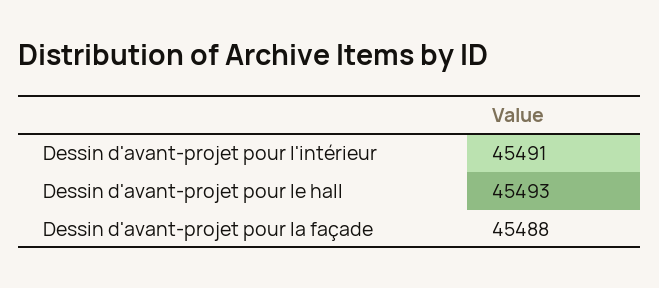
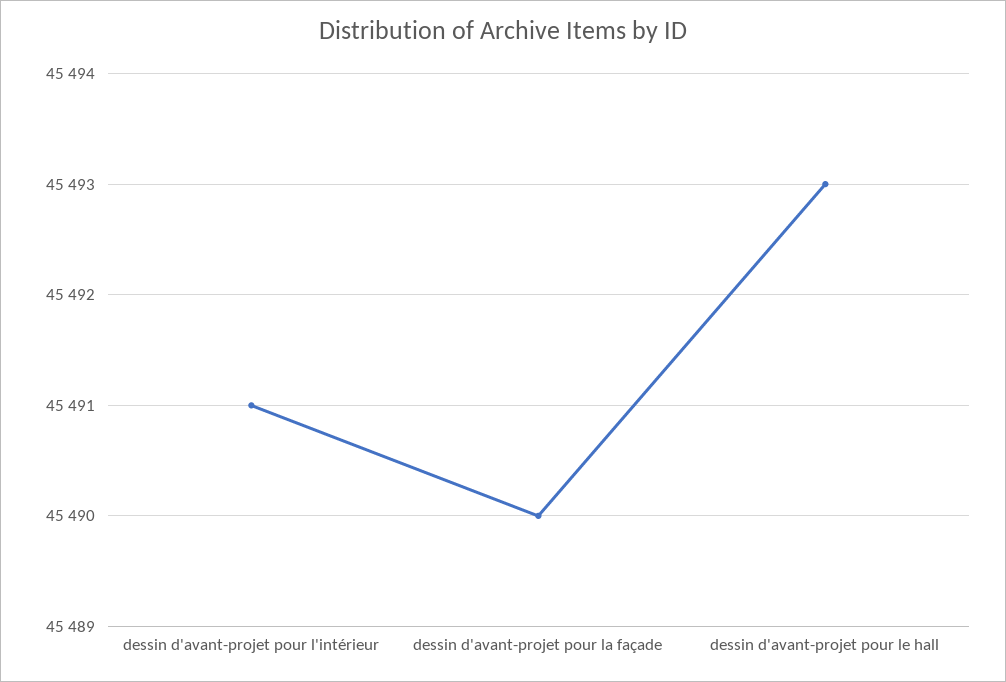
  {
    "Dessin d'avant-projet pour l'intérieur": 45491,
    "Dessin d'avant-projet pour le hall": 45493,
-   "Dessin d'avant-projet pour la façade": 45488
+   "Dessin d'avant-projet pour la façade": 45490
  }

